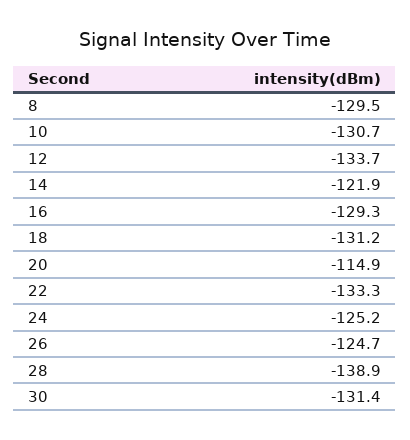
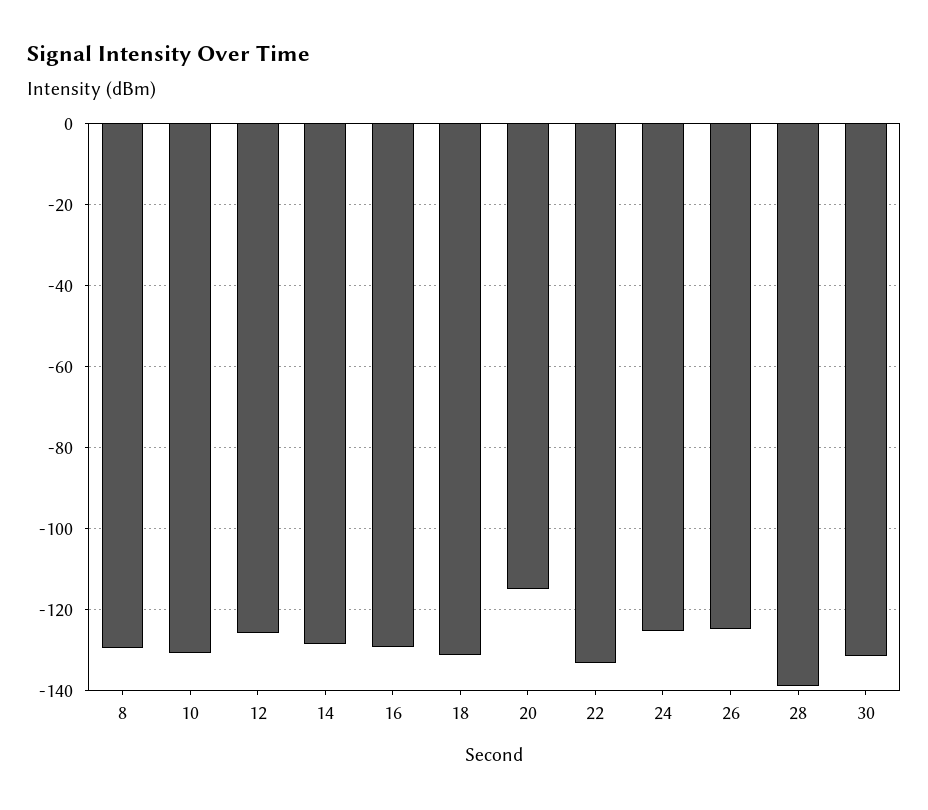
  {
    "8": -129.5,
    "10": -130.7,
-   "12": -133.7,
+   "12": -126,
-   "14": -121.9,
+   "14": -128,
    "16": -129.3,
    "18": -131.2,
    "20": -114.9,
    "22": -133.3,
    "24": -125.2,
    "26": -124.7,
    "28": -138.9,
    "30": -131.4
  }

